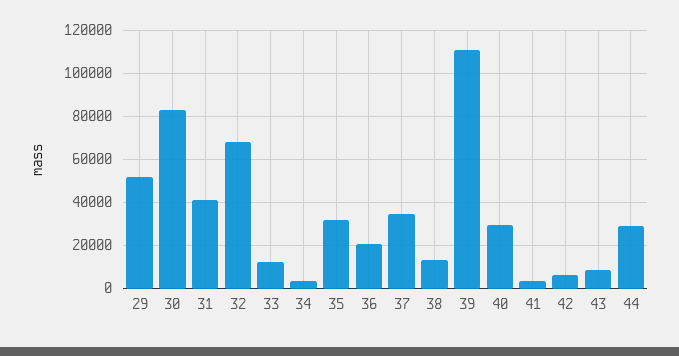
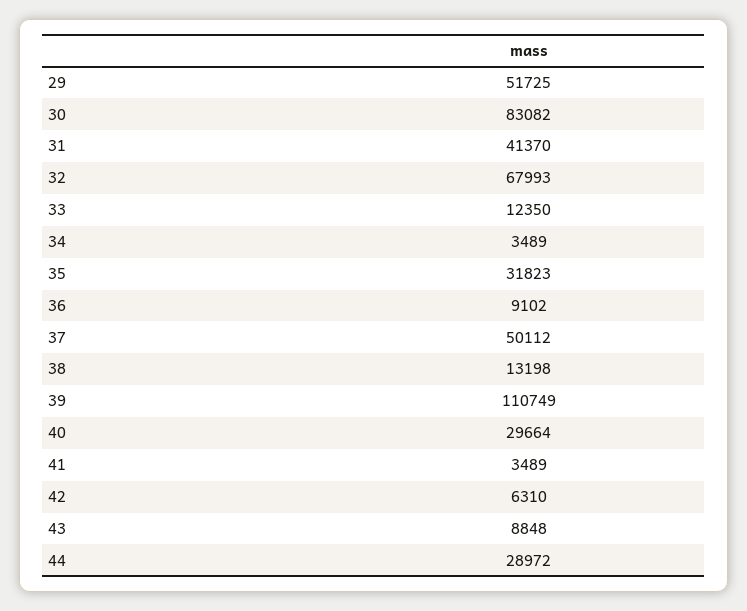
  {
    "29": 51725,
    "30": 83082,
    "31": 41370,
    "32": 67993,
    "33": 12350,
    "34": 3489,
    "35": 31823,
-   "36": 20000,
+   "36": 9102,
-   "37": 35000,
+   "37": 50112,
    "38": 13198,
    "39": 110749,
    "40": 29664,
    "41": 3489,
    "42": 6310,
    "43": 8848,
    "44": 28972
  }

